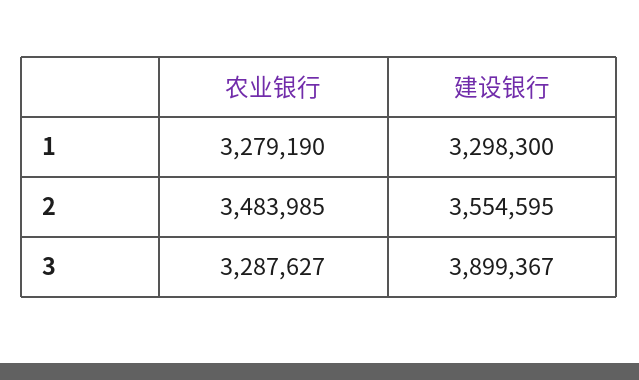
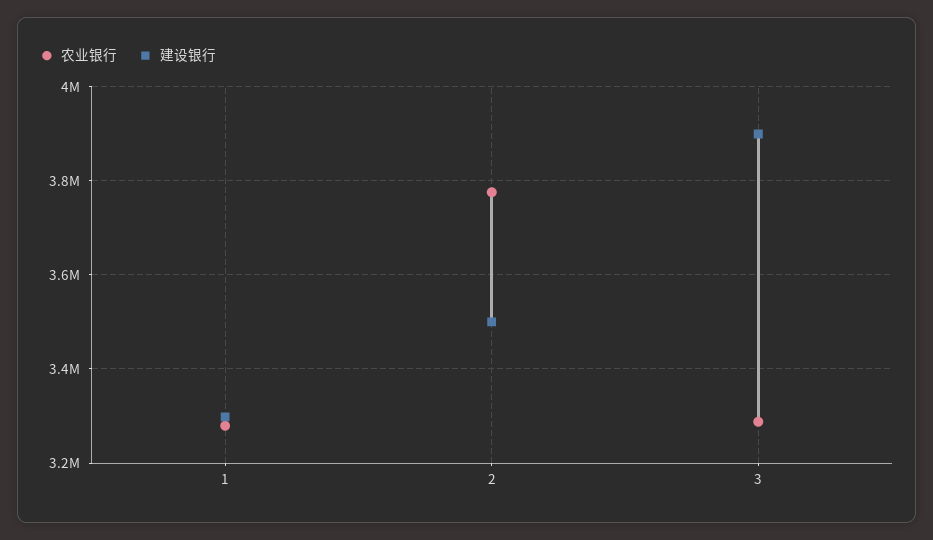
  {
    "农业银行": {
      "1": 3279190,
-     "2": 3483985,
+     "2": 3780000,
      "3": 3287627
    },
    "建设银行": {
      "1": 3298300,
-     "2": 3554595,
+     "2": 3500000,
      "3": 3899367
    }
  }

